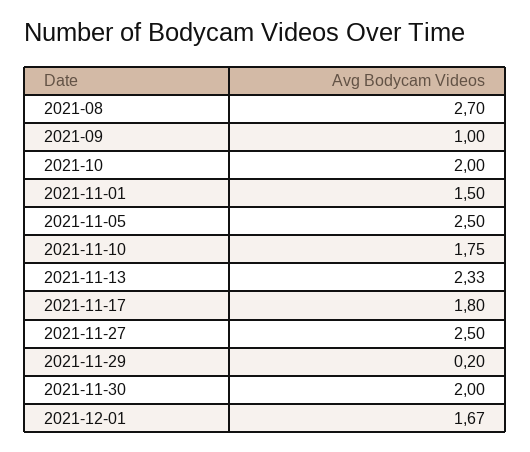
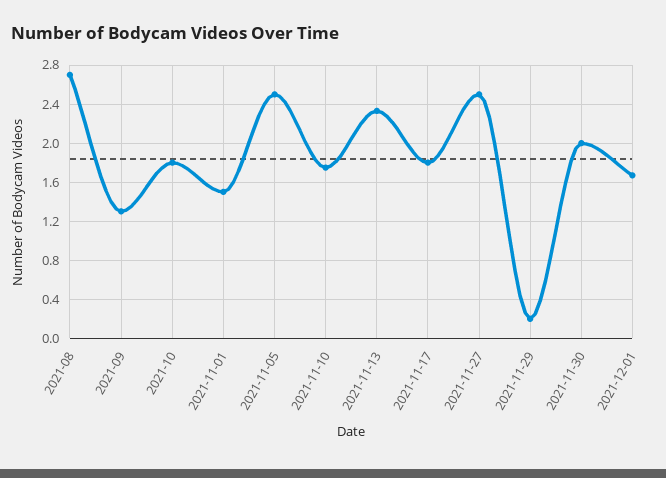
  {
    "2021-08": 2.7,
-   "2021-09": 1,
+   "2021-09": 1.3,
-   "2021-10": 2,
+   "2021-10": 1.8,
    "2021-11-01": 1.5,
    "2021-11-05": 2.5,
    "2021-11-10": 1.75,
    "2021-11-13": 2.33,
    "2021-11-17": 1.8,
    "2021-11-27": 2.5,
    "2021-11-29": 0.2,
    "2021-11-30": 2,
    "2021-12-01": 1.67
  }

